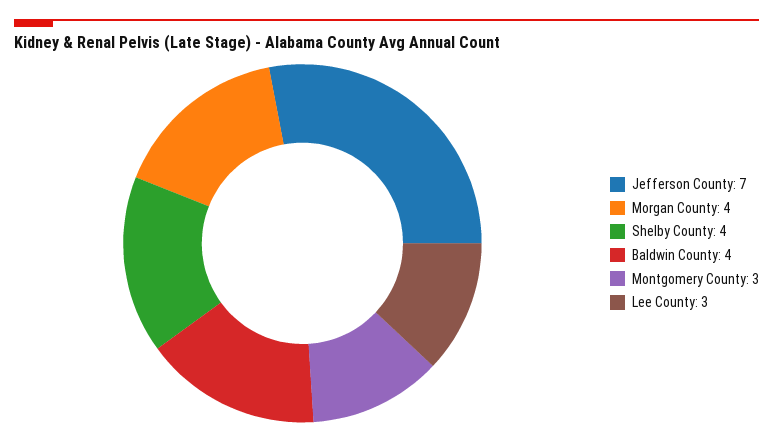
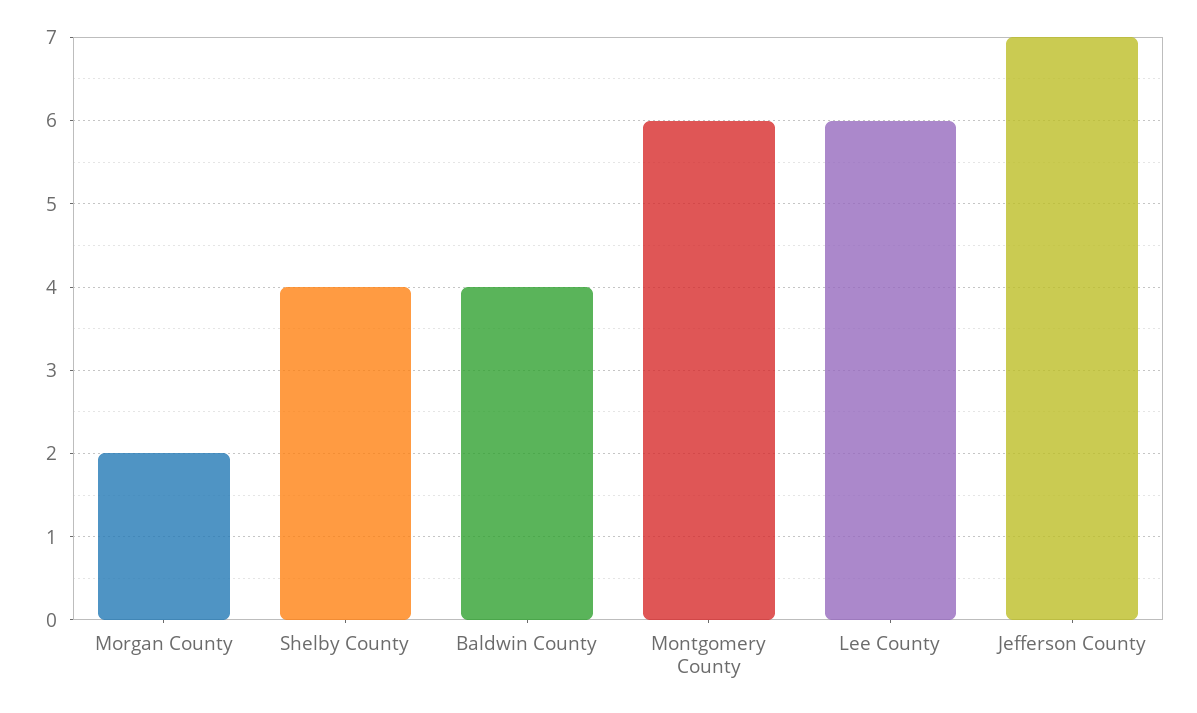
  {
    "Jefferson County": 7,
-   "Morgan County": 4,
+   "Morgan County": 2,
    "Shelby County": 4,
    "Baldwin County": 4,
-   "Montgomery County": 3,
+   "Montgomery County": 6,
-   "Lee County": 3
+   "Lee County": 6
  }

